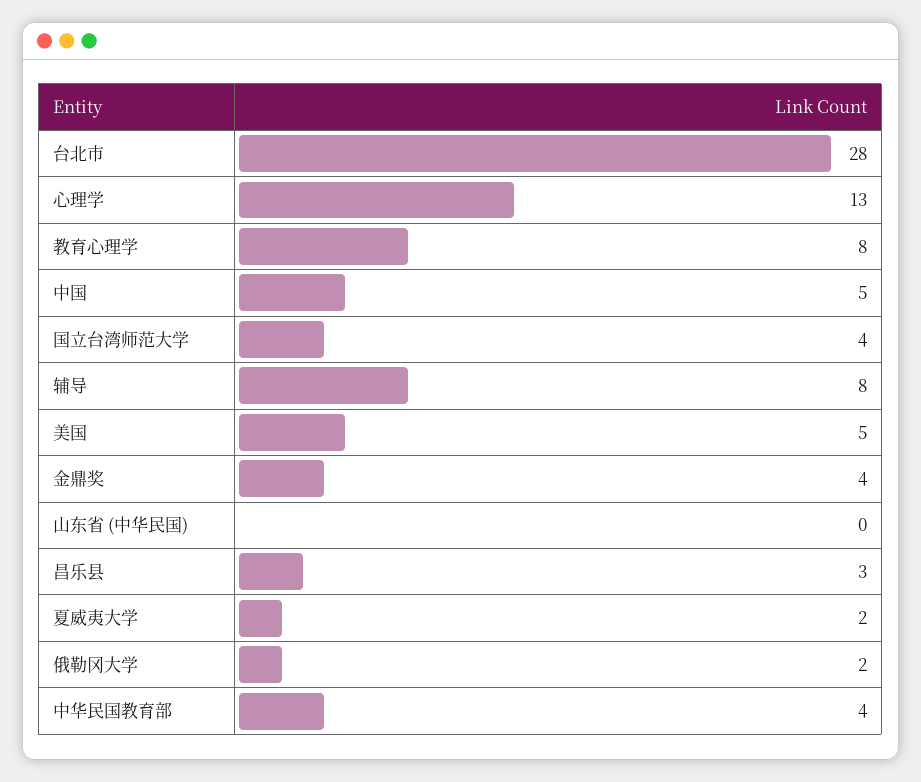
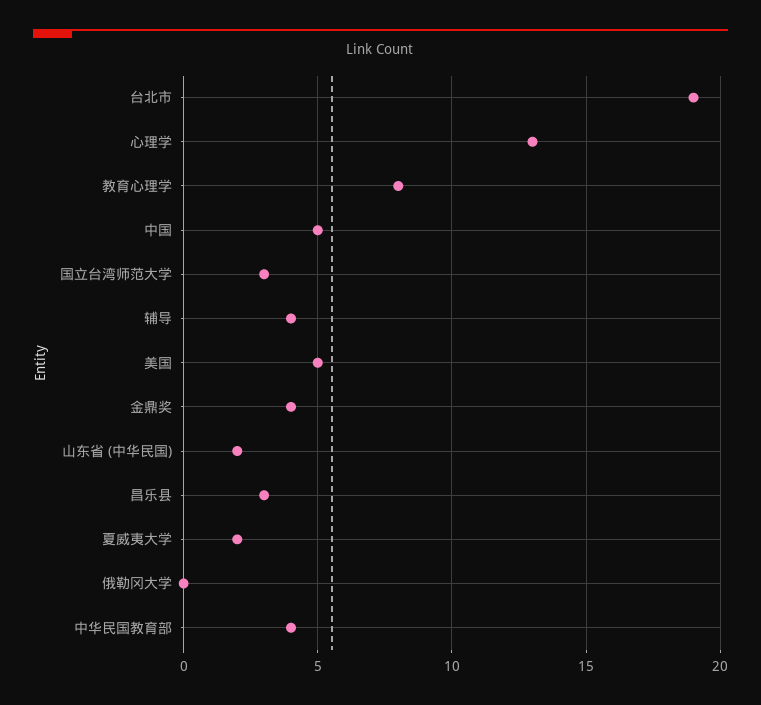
  {
-   "台北市": 28,
+   "台北市": 19,
    "心理学": 13,
    "教育心理学": 8,
    "中国": 5,
-   "国立台湾师范大学": 4,
+   "国立台湾师范大学": 3,
-   "辅导": 8,
+   "辅导": 4,
    "美国": 5,
    "金鼎奖": 4,
-   "山东省 (中华民国)": 0,
+   "山东省 (中华民国)": 2,
    "昌乐县": 3,
    "夏威夷大学": 2,
-   "俄勒冈大学": 2,
+   "俄勒冈大学": 0,
    "中华民国教育部": 4
  }

